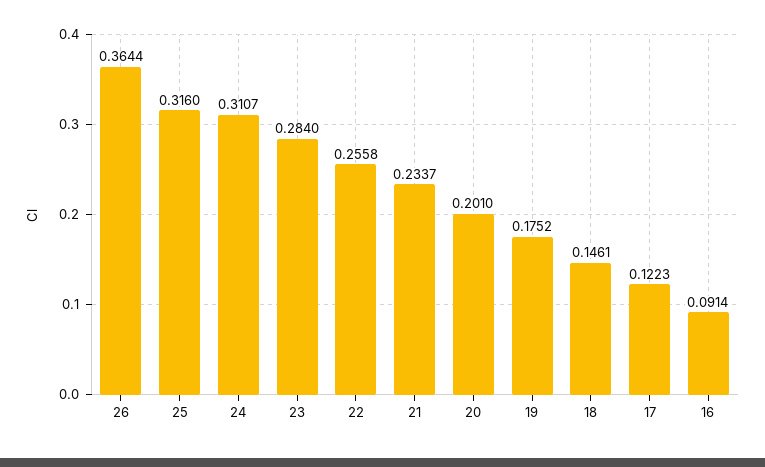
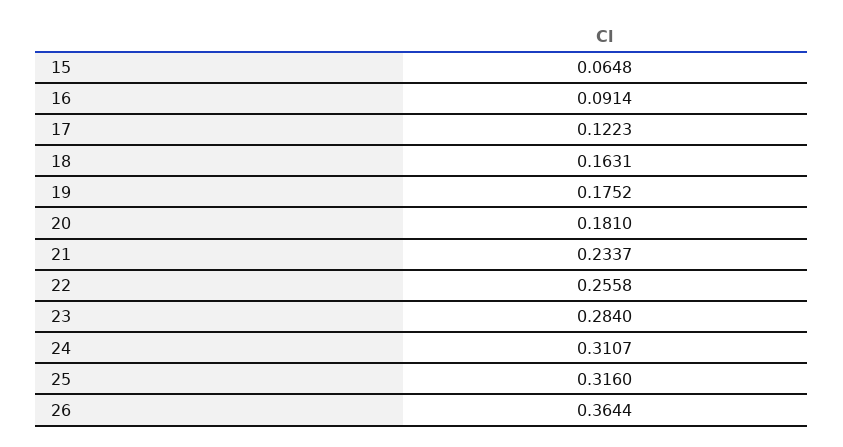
  {
    "26": 0.3644,
    "25": 0.316,
    "24": 0.3107,
    "23": 0.284,
    "22": 0.2558,
    "21": 0.2337,
-   "20": 0.201,
+   "20": 0.181,
    "19": 0.1752,
-   "18": 0.1461,
+   "18": 0.1631,
    "17": 0.1223,
-   "16": 0.0914
+   "16": 0.0914,
+   "15": 0.0648
  }

